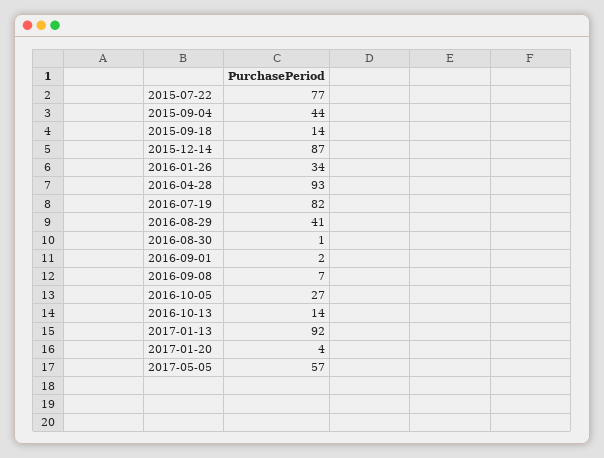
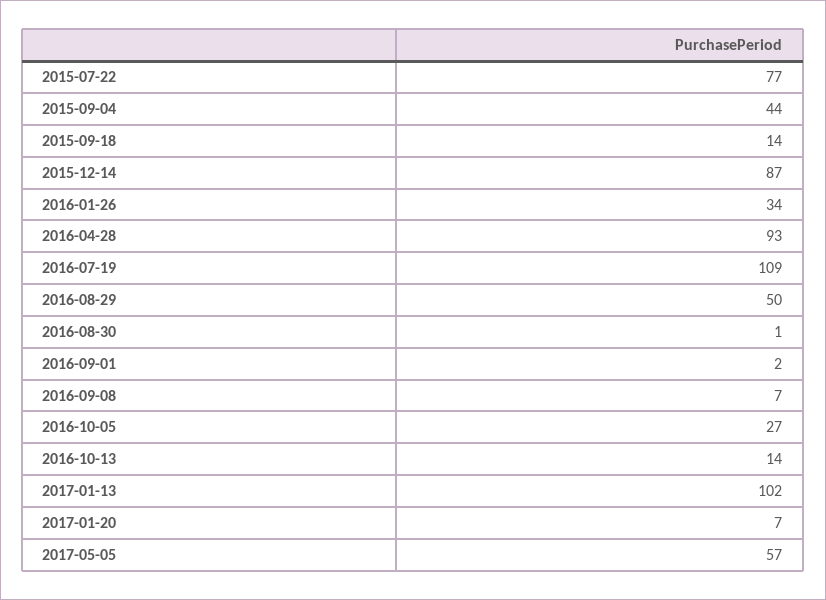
  {
    "2015-07-22": 77,
    "2015-09-04": 44,
    "2015-09-18": 14,
    "2015-12-14": 87,
    "2016-01-26": 34,
    "2016-04-28": 93,
-   "2016-07-19": 82,
+   "2016-07-19": 109,
-   "2016-08-29": 41,
+   "2016-08-29": 50,
    "2016-08-30": 1,
    "2016-09-01": 2,
    "2016-09-08": 7,
    "2016-10-05": 27,
    "2016-10-13": 14,
-   "2017-01-13": 92,
+   "2017-01-13": 102,
-   "2017-01-20": 4,
+   "2017-01-20": 7,
    "2017-05-05": 57
  }

